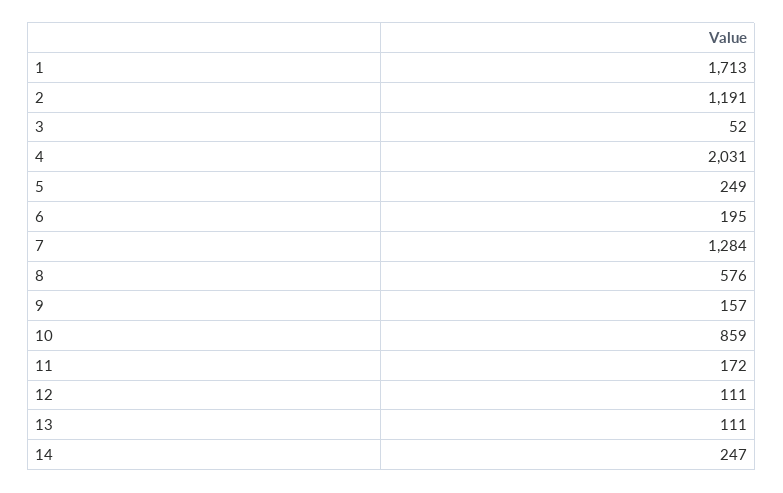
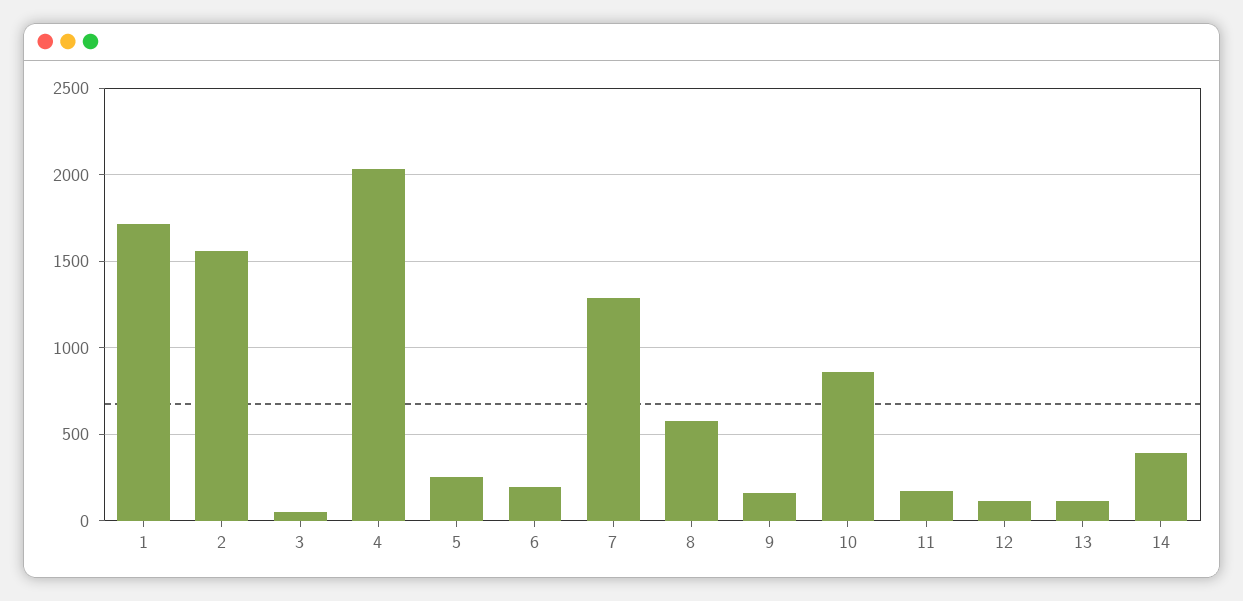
  {
    "1": 1713,
-   "2": 1191,
+   "2": 1550,
    "3": 52,
    "4": 2031,
    "5": 249,
    "6": 195,
    "7": 1284,
    "8": 576,
    "9": 157,
    "10": 859,
    "11": 172,
    "12": 111,
    "13": 111,
-   "14": 247
+   "14": 400
  }

